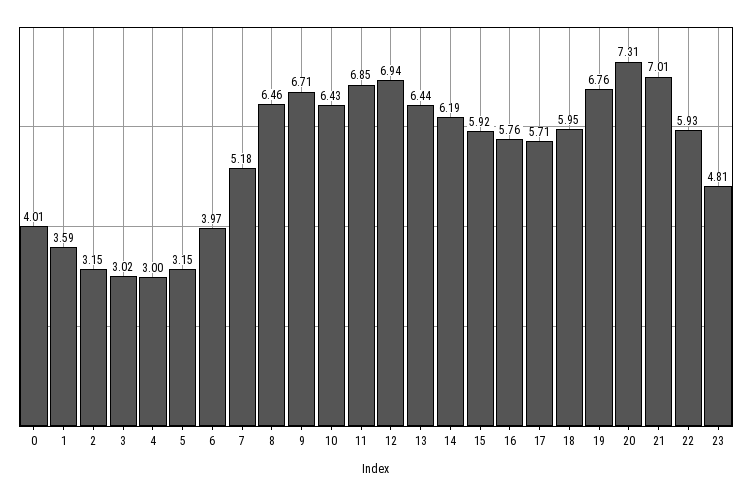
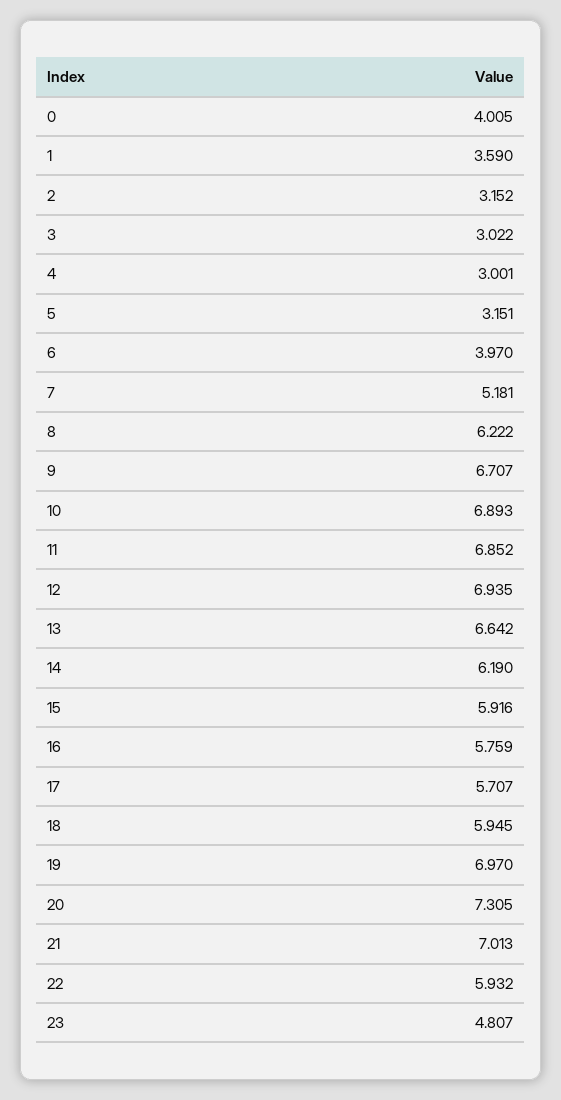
  {
    "0": 4.005,
    "1": 3.59,
    "2": 3.152,
    "3": 3.022,
    "4": 3.001,
    "5": 3.151,
    "6": 3.97,
    "7": 5.181,
-   "8": 6.46,
+   "8": 6.222,
    "9": 6.707,
-   "10": 6.43,
+   "10": 6.893,
    "11": 6.852,
    "12": 6.935,
-   "13": 6.44,
+   "13": 6.642,
    "14": 6.19,
    "15": 5.916,
    "16": 5.759,
    "17": 5.707,
    "18": 5.945,
-   "19": 6.76,
+   "19": 6.97,
    "20": 7.305,
    "21": 7.013,
    "22": 5.932,
    "23": 4.807
  }

